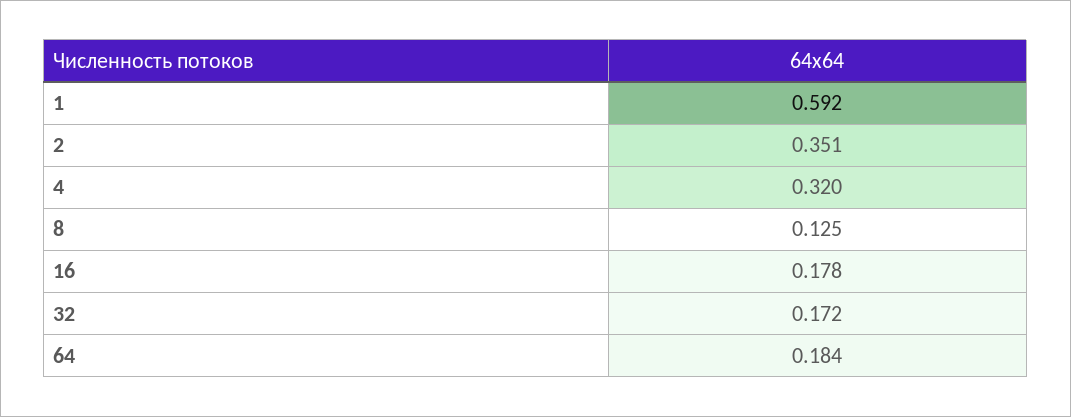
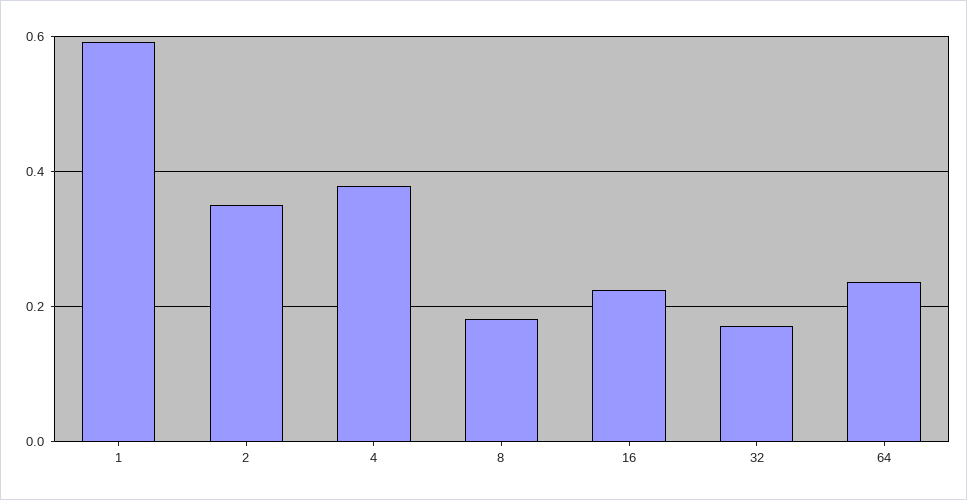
  {
    "1": 0.592,
    "2": 0.351,
-   "4": 0.32,
+   "4": 0.38,
-   "8": 0.125,
+   "8": 0.18,
-   "16": 0.178,
+   "16": 0.22,
    "32": 0.172,
-   "64": 0.184
+   "64": 0.24
  }

